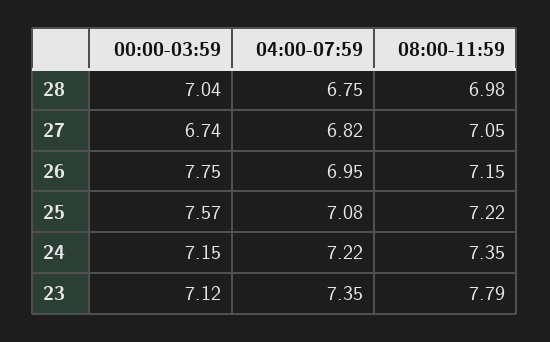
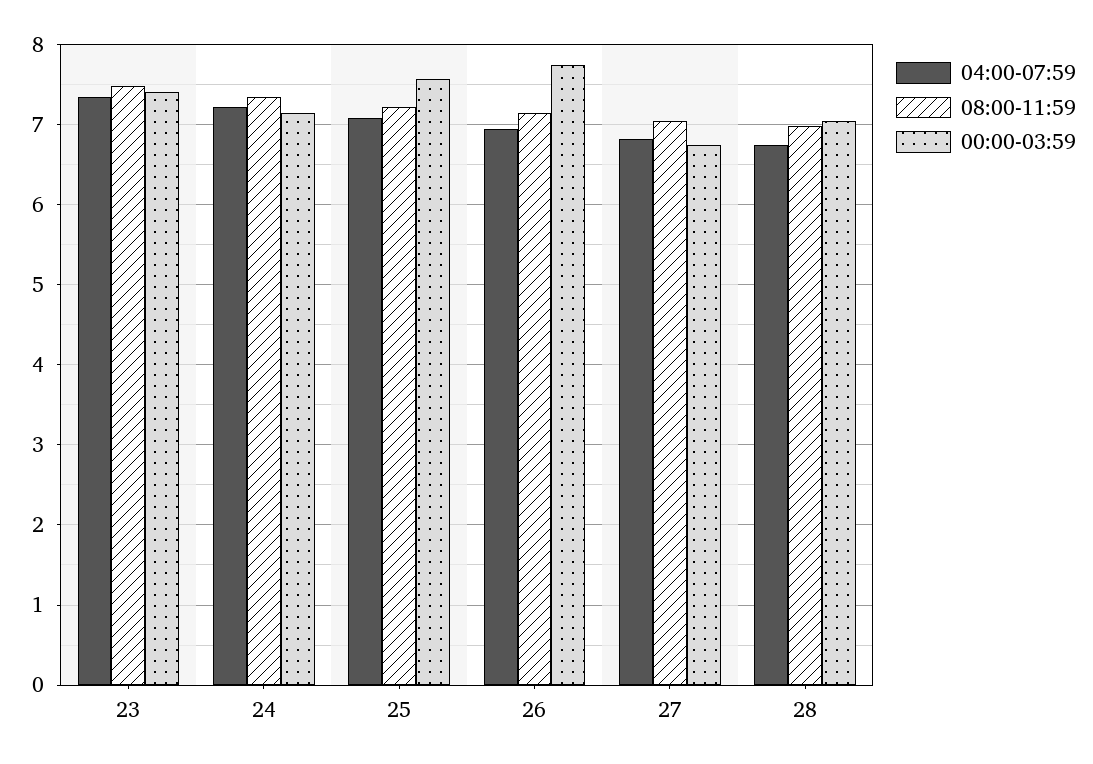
  {
    "00:00-03:59": {
      "28": 7.04,
      "27": 6.74,
      "26": 7.75,
      "25": 7.57,
      "24": 7.15,
-     "23": 7.12
+     "23": 7.4
    },
    "04:00-07:59": {
      "28": 6.75,
      "27": 6.82,
      "26": 6.95,
      "25": 7.08,
      "24": 7.22,
      "23": 7.35
    },
    "08:00-11:59": {
      "28": 6.98,
      "27": 7.05,
      "26": 7.15,
      "25": 7.22,
      "24": 7.35,
-     "23": 7.79
+     "23": 7.5
    }
  }

